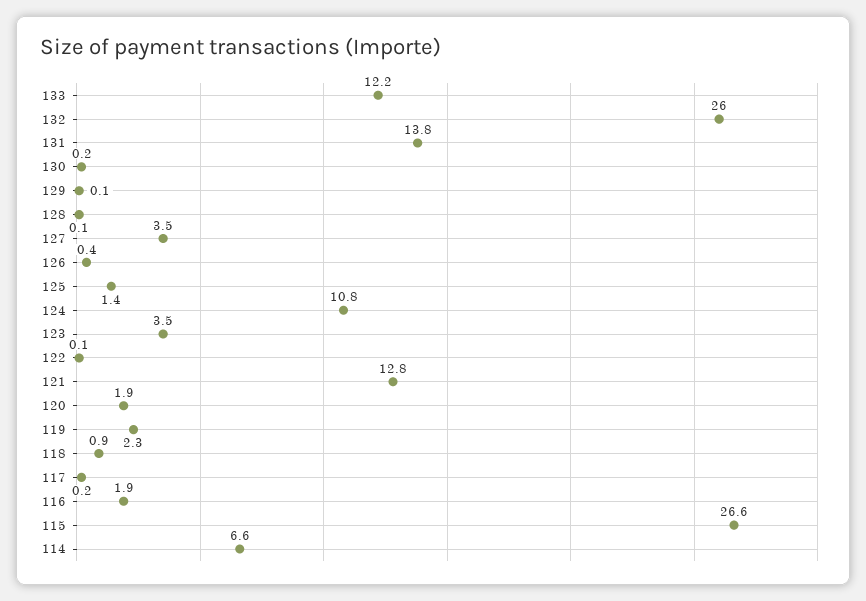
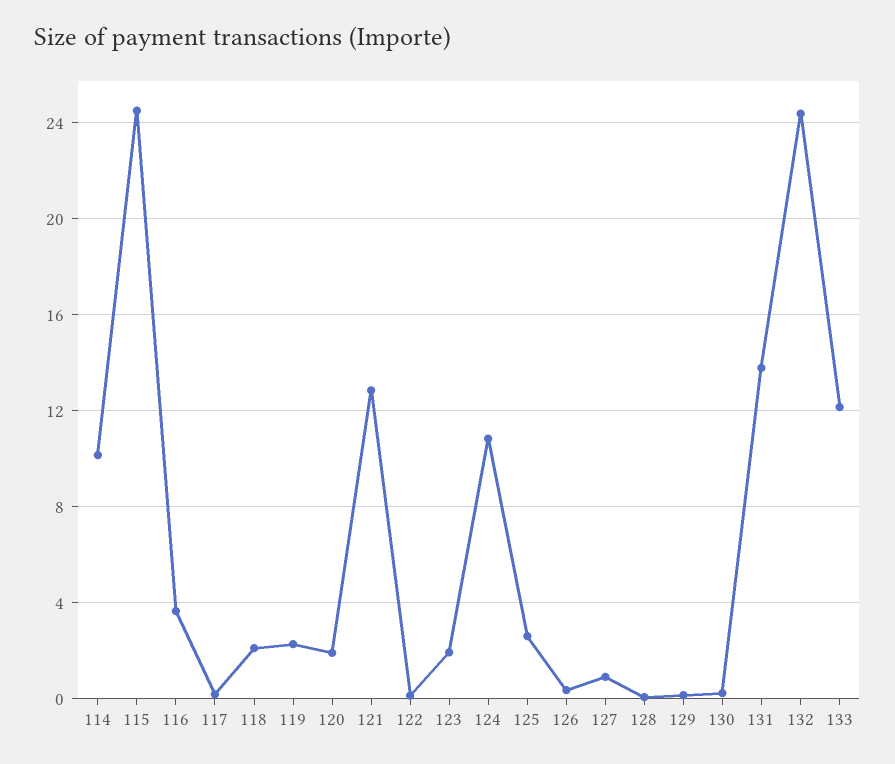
  {
    "133": 12.2,
-   "132": 26,
+   "132": 24.5,
    "131": 13.8,
    "130": 0.2,
    "129": 0.1,
    "128": 0.1,
-   "127": 3.5,
+   "127": 1,
    "126": 0.4,
-   "125": 1.4,
+   "125": 2.5,
    "124": 10.8,
-   "123": 3.5,
+   "123": 2,
    "122": 0.1,
    "121": 12.8,
    "120": 1.9,
    "119": 2.3,
-   "118": 0.9,
+   "118": 2,
    "117": 0.2,
-   "116": 1.9,
+   "116": 3.5,
-   "115": 26.6,
+   "115": 24.5,
-   "114": 6.6
+   "114": 10
  }

